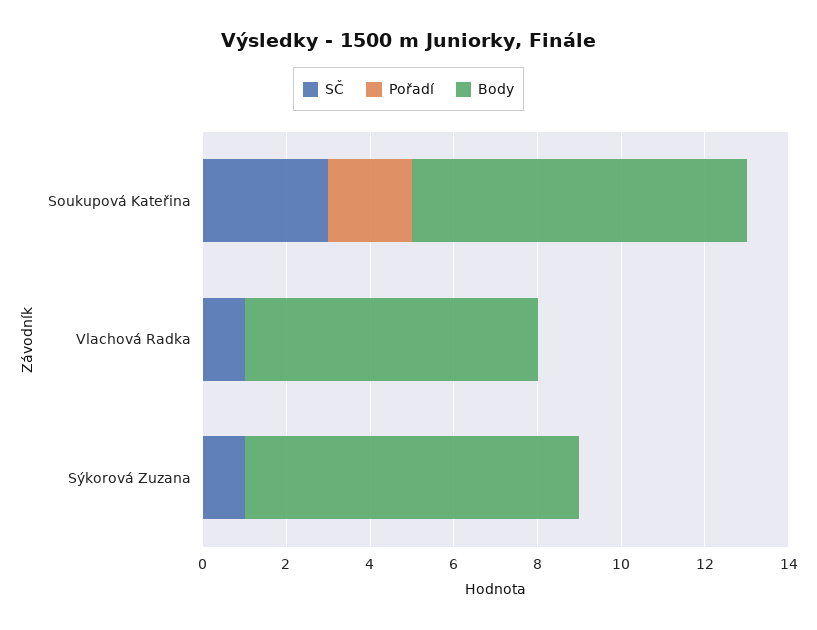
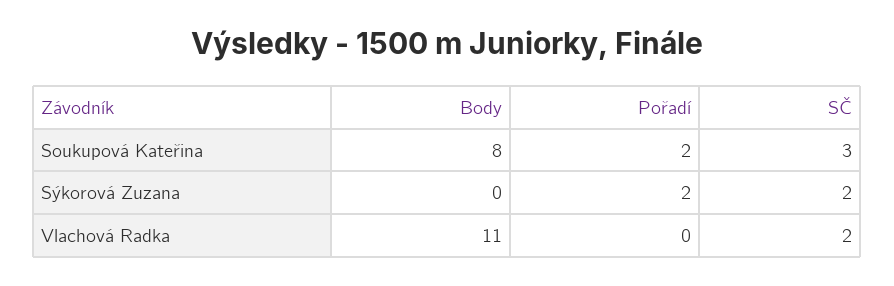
  {
    "SČ": {
      "Soukupová Kateřina": 3,
-     "Vlachová Radka": 1,
+     "Vlachová Radka": 2,
-     "Sýkorová Zuzana": 1
+     "Sýkorová Zuzana": 2
    },
    "Pořadí": {
      "Soukupová Kateřina": 2,
      "Vlachová Radka": 0,
-     "Sýkorová Zuzana": 0
+     "Sýkorová Zuzana": 2
    },
    "Body": {
      "Soukupová Kateřina": 8,
-     "Vlachová Radka": 7,
+     "Vlachová Radka": 11,
-     "Sýkorová Zuzana": 8
+     "Sýkorová Zuzana": 0
    }
  }

